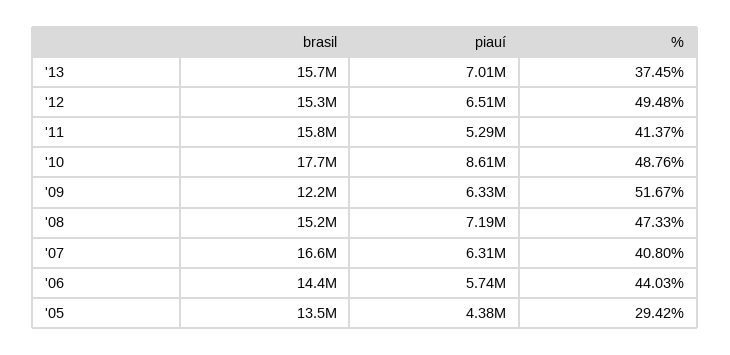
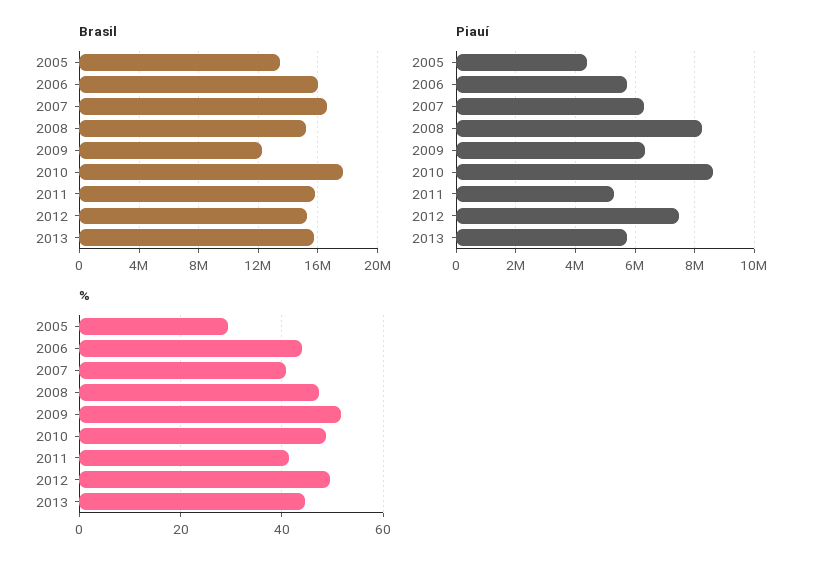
  {
    "brasil": {
      "'13": 15700000,
      "'12": 15300000,
      "'11": 15800000,
      "'10": 17700000,
      "'09": 12200000,
      "'08": 15200000,
      "'07": 16600000,
-     "'06": 14400000,
+     "'06": 16000000,
      "'05": 13500000
    },
    "piauí": {
-     "'13": 7010000,
+     "'13": 5750000,
-     "'12": 6510000,
+     "'12": 7500000,
      "'11": 5290000,
      "'10": 8610000,
      "'09": 6330000,
-     "'08": 7190000,
+     "'08": 8250000,
      "'07": 6310000,
      "'06": 5740000,
      "'05": 4380000
    },
    "%": {
-     "'13": 37.45,
+     "'13": 44,
      "'12": 49.48,
      "'11": 41.37,
      "'10": 48.76,
      "'09": 51.67,
      "'08": 47.33,
      "'07": 40.8,
      "'06": 44.03,
      "'05": 29.42
    }
  }

